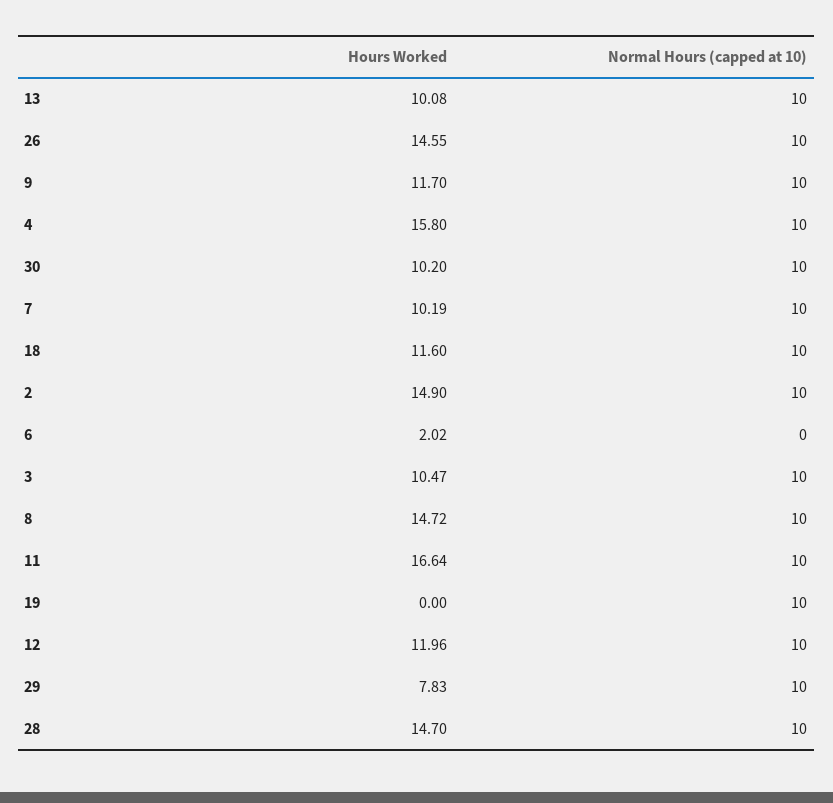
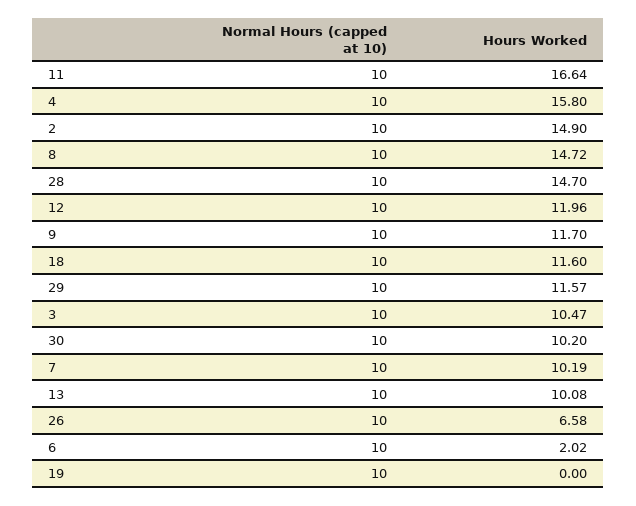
  {
    "Hours Worked": {
      "13": 10.08,
-     "26": 14.55,
+     "26": 6.58,
      "9": 11.7,
      "4": 15.8,
      "30": 10.2,
      "7": 10.19,
      "18": 11.6,
      "2": 14.9,
      "6": 2.02,
      "3": 10.47,
      "8": 14.72,
      "11": 16.64,
      "19": 0,
      "12": 11.96,
-     "29": 7.83,
+     "29": 11.57,
      "28": 14.7
    },
    "Normal Hours (capped at 10)": {
      "13": 10,
      "26": 10,
      "9": 10,
      "4": 10,
      "30": 10,
      "7": 10,
      "18": 10,
      "2": 10,
-     "6": 0,
+     "6": 10,
      "3": 10,
      "8": 10,
      "11": 10,
      "19": 10,
      "12": 10,
      "29": 10,
      "28": 10
    }
  }

